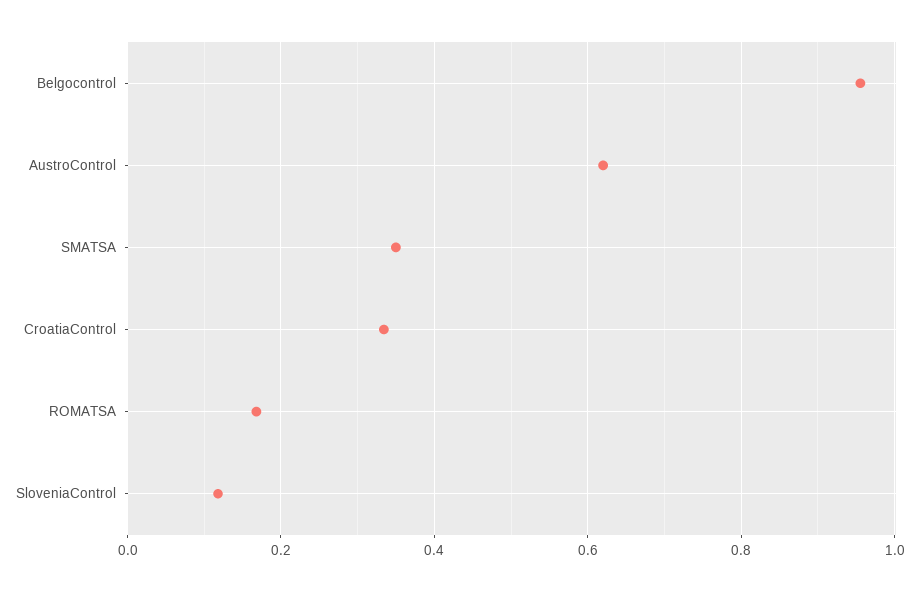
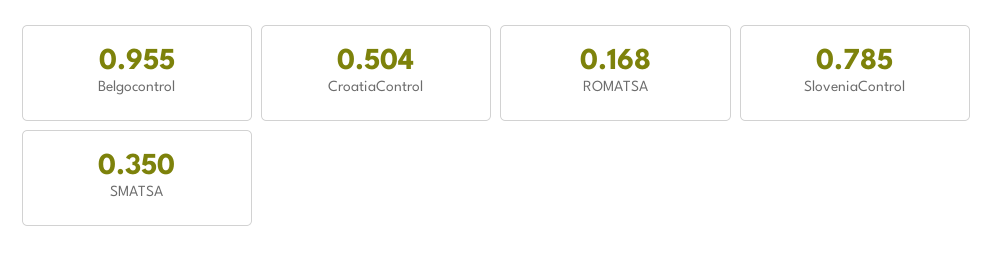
  {
    "Belgocontrol": 0.955,
-   "AustroControl": 0.62,
    "SMATSA": 0.35,
-   "CroatiaControl": 0.34,
+   "CroatiaControl": 0.504,
    "ROMATSA": 0.168,
-   "SloveniaControl": 0.12
+   "SloveniaControl": 0.785
  }

